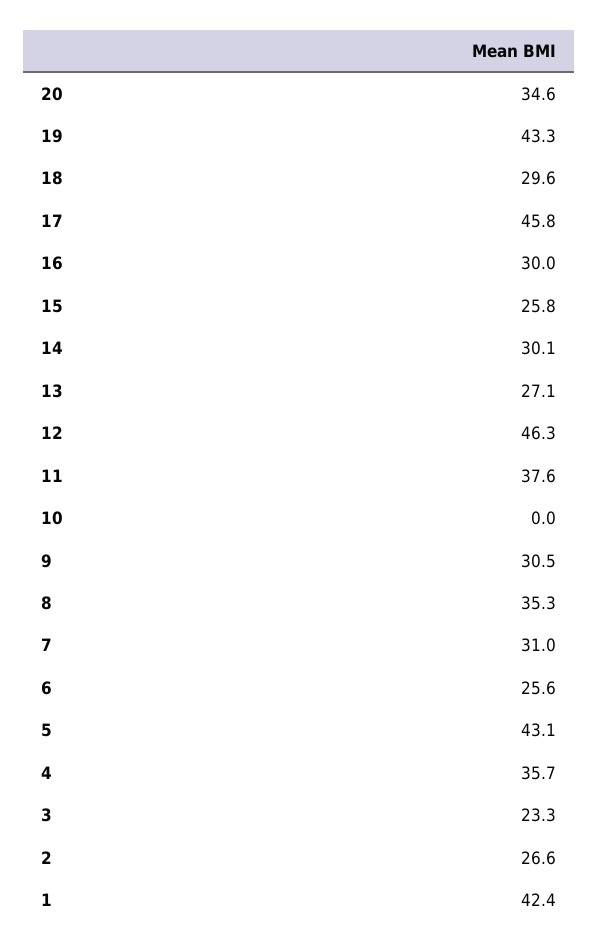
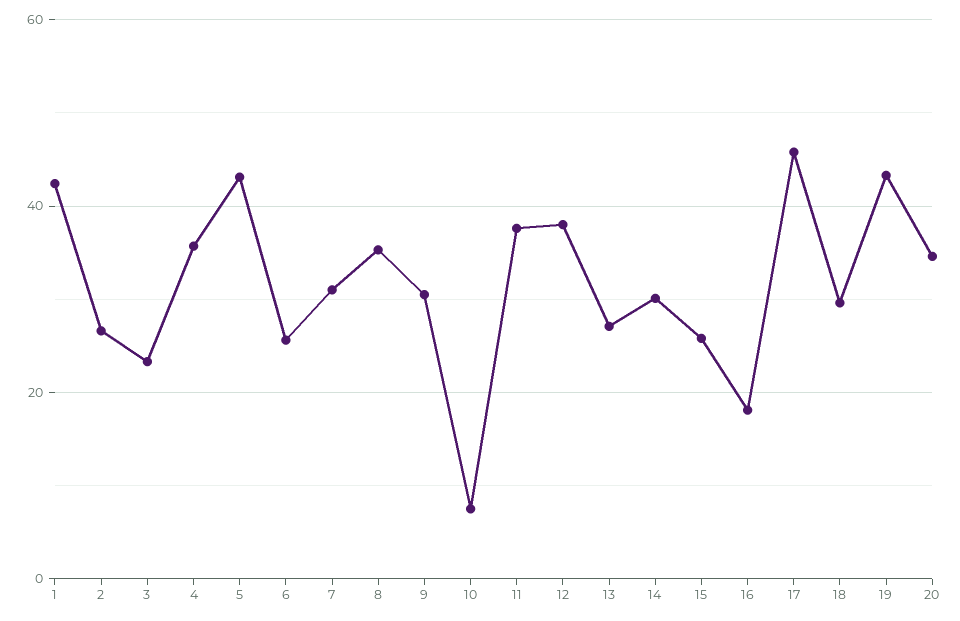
  {
    "20": 34.6,
    "19": 43.3,
    "18": 29.6,
    "17": 45.8,
-   "16": 30,
+   "16": 18,
    "15": 25.8,
    "14": 30.1,
    "13": 27.1,
-   "12": 46.3,
+   "12": 38,
    "11": 37.6,
-   "10": 0,
+   "10": 8,
    "9": 30.5,
    "8": 35.3,
    "7": 31,
    "6": 25.6,
    "5": 43.1,
    "4": 35.7,
    "3": 23.3,
    "2": 26.6,
    "1": 42.4
  }

